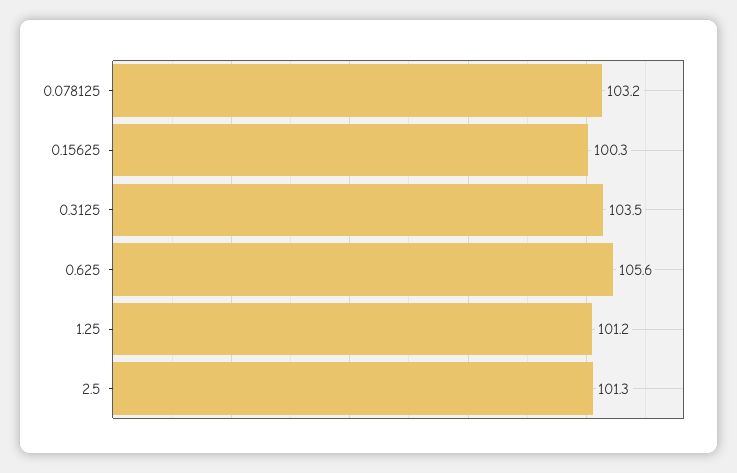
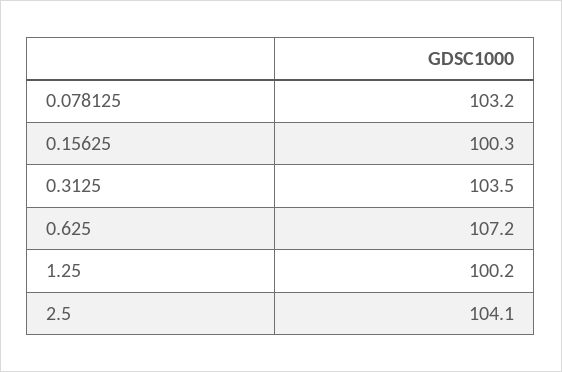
  {
    "0.078125": 103.2,
    "0.15625": 100.3,
    "0.3125": 103.5,
-   "0.625": 105.6,
+   "0.625": 107.2,
-   "1.25": 101.2,
+   "1.25": 100.2,
-   "2.5": 101.3
+   "2.5": 104.1
  }

